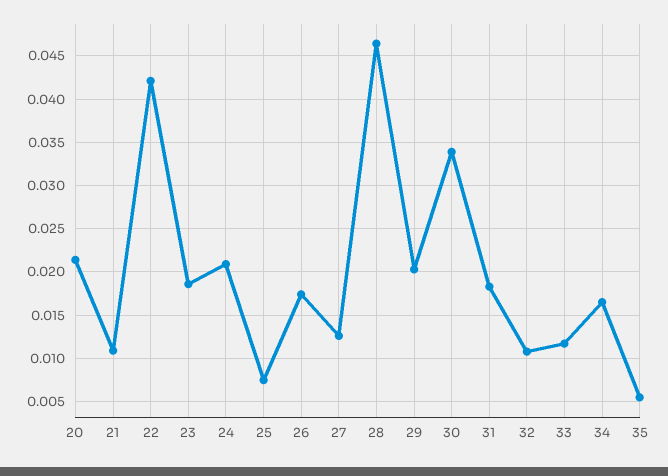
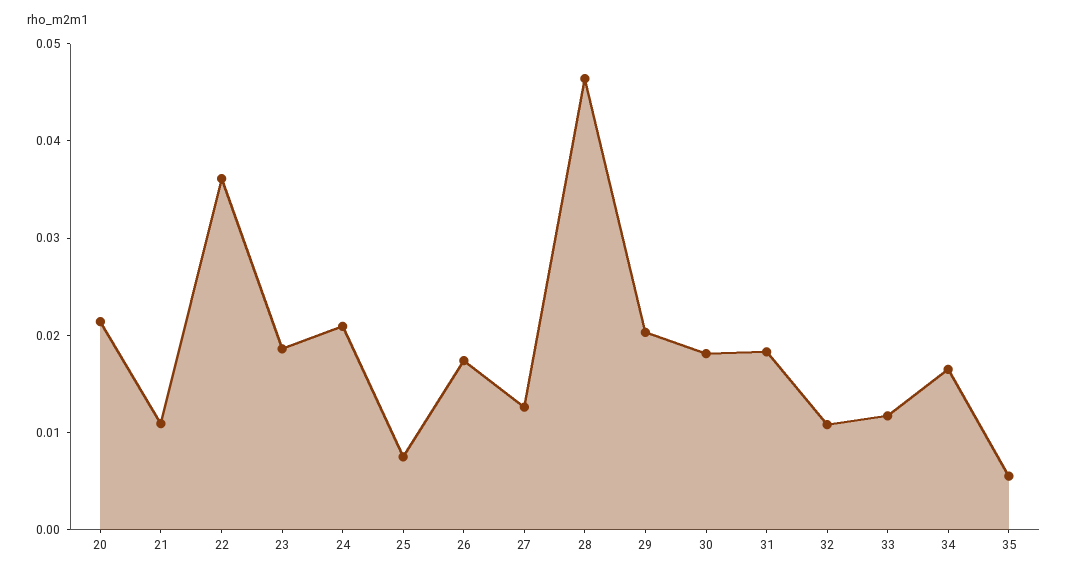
  {
    "20": 0.021,
    "21": 0.011,
-   "22": 0.042,
+   "22": 0.036,
    "23": 0.019,
    "24": 0.021,
    "25": 0.008,
    "26": 0.017,
    "27": 0.013,
    "28": 0.046,
    "29": 0.02,
-   "30": 0.034,
+   "30": 0.018,
    "31": 0.018,
    "32": 0.011,
    "33": 0.012,
    "34": 0.017,
    "35": 0.006
  }

